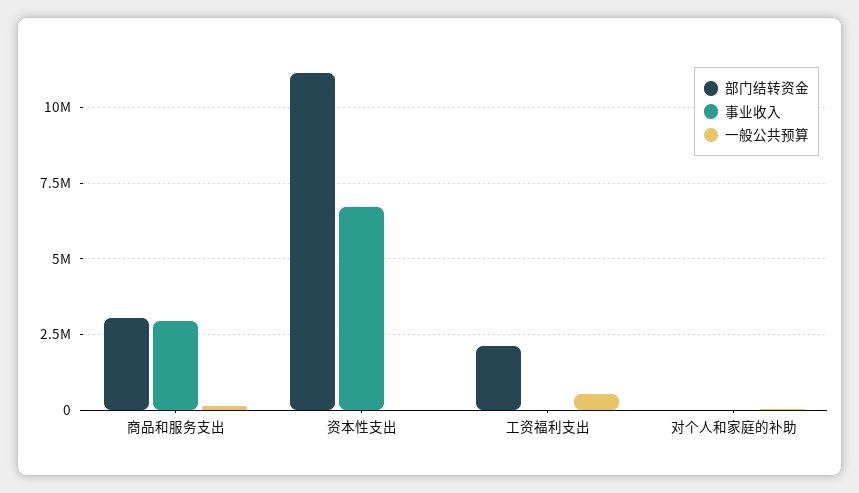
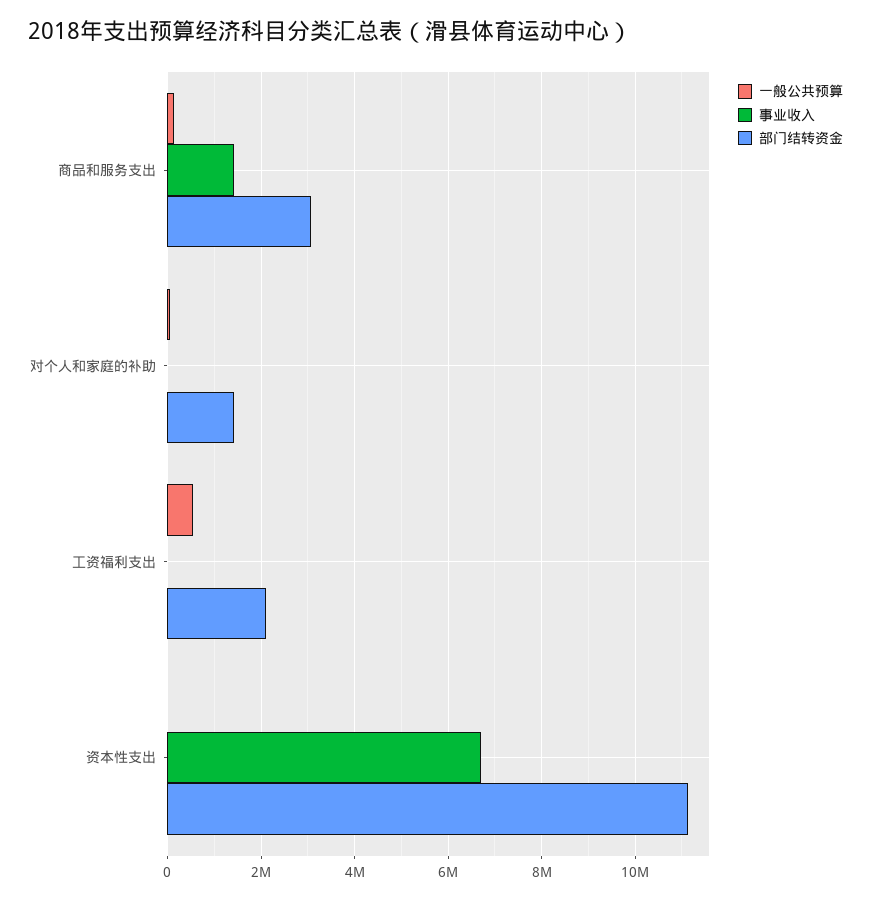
  {
    "部门结转资金": {
      "商品和服务支出": 3000000,
      "资本性支出": 11200000,
      "工资福利支出": 2200000,
-     "对个人和家庭的补助": 0
+     "对个人和家庭的补助": 1400000
    },
    "事业收入": {
-     "商品和服务支出": 3000000,
+     "商品和服务支出": 1400000,
      "资本性支出": 6800000,
      "工资福利支出": 0,
      "对个人和家庭的补助": 0
    },
    "一般公共预算": {
      "商品和服务支出": 200000,
      "资本性支出": 0,
      "工资福利支出": 600000,
      "对个人和家庭的补助": 0
    }
  }

